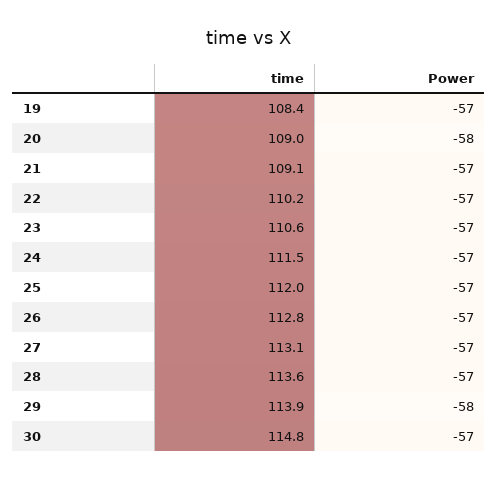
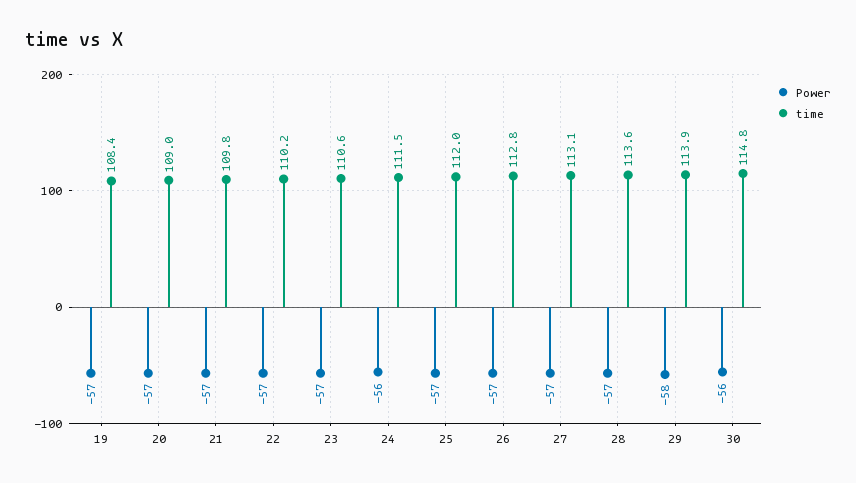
  {
    "time": {
      "19": 108.4,
      "20": 109,
-     "21": 109.1,
+     "21": 109.8,
      "22": 110.2,
      "23": 110.6,
      "24": 111.5,
      "25": 112,
      "26": 112.8,
      "27": 113.1,
      "28": 113.6,
      "29": 113.9,
      "30": 114.8
    },
    "Power": {
      "19": -57,
-     "20": -58,
+     "20": -57,
      "21": -57,
      "22": -57,
      "23": -57,
-     "24": -57,
+     "24": -56,
      "25": -57,
      "26": -57,
      "27": -57,
      "28": -57,
      "29": -58,
-     "30": -57
+     "30": -56
    }
  }

